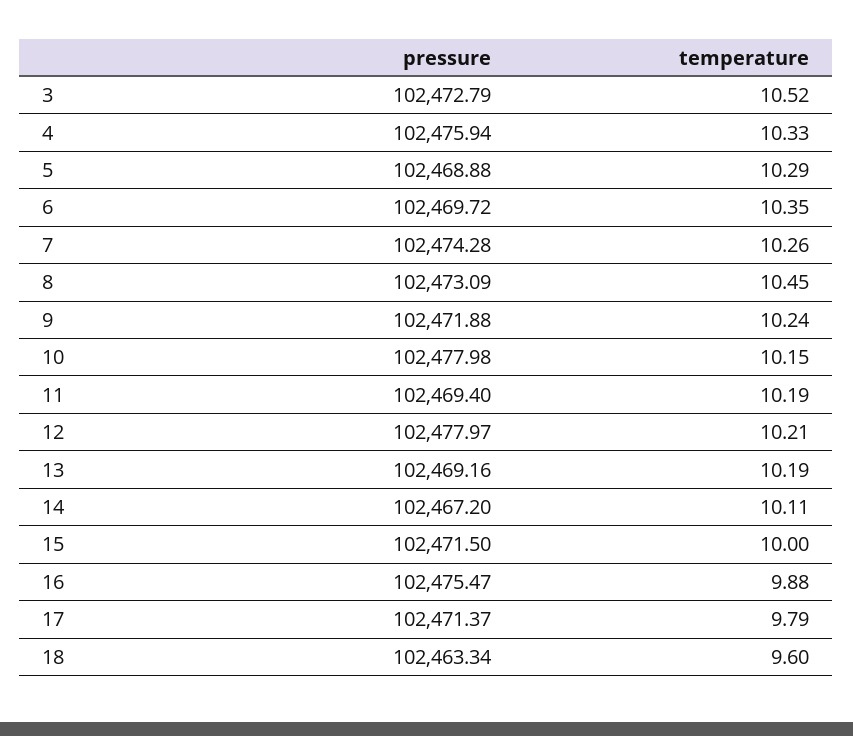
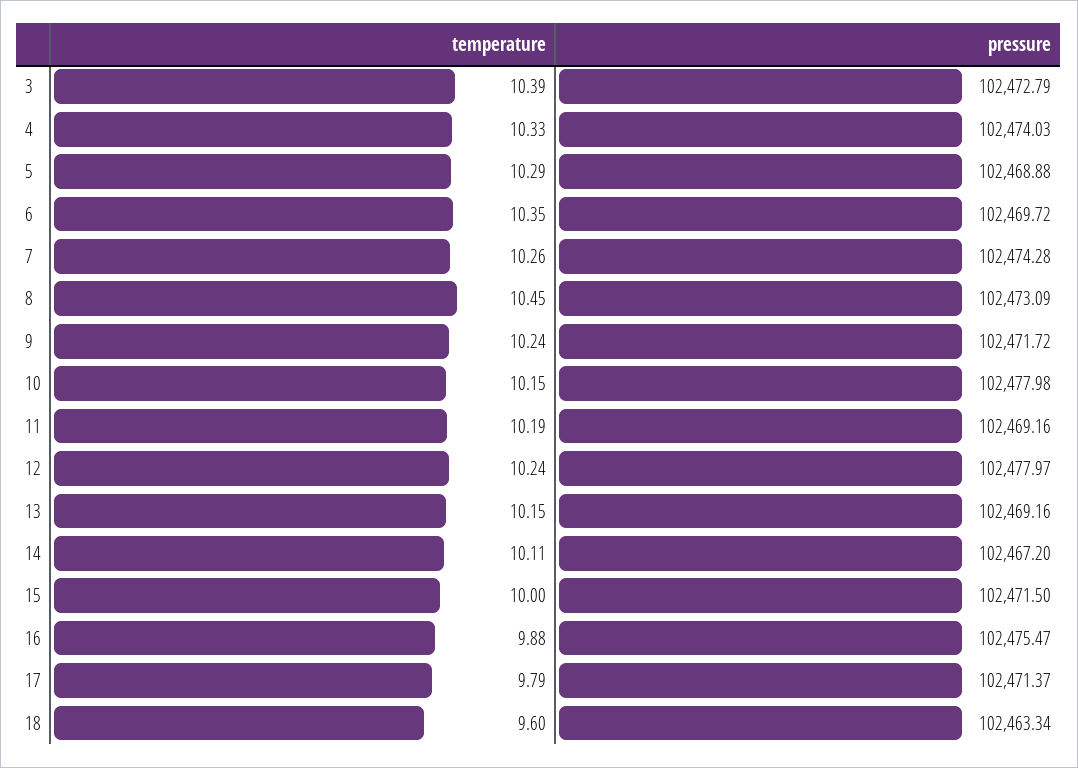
  {
    "pressure": {
      "3": 102472.79,
-     "4": 102475.94,
+     "4": 102474.03,
      "5": 102468.88,
      "6": 102469.72,
      "7": 102474.28,
      "8": 102473.09,
-     "9": 102471.88,
+     "9": 102471.72,
      "10": 102477.98,
-     "11": 102469.4,
+     "11": 102469.16,
      "12": 102477.97,
      "13": 102469.16,
      "14": 102467.2,
      "15": 102471.5,
      "16": 102475.47,
      "17": 102471.37,
      "18": 102463.34
    },
    "temperature": {
-     "3": 10.52,
+     "3": 10.39,
      "4": 10.33,
      "5": 10.29,
      "6": 10.35,
      "7": 10.26,
      "8": 10.45,
      "9": 10.24,
      "10": 10.15,
      "11": 10.19,
-     "12": 10.21,
+     "12": 10.24,
-     "13": 10.19,
+     "13": 10.15,
      "14": 10.11,
      "15": 10,
      "16": 9.88,
      "17": 9.79,
      "18": 9.6
    }
  }

